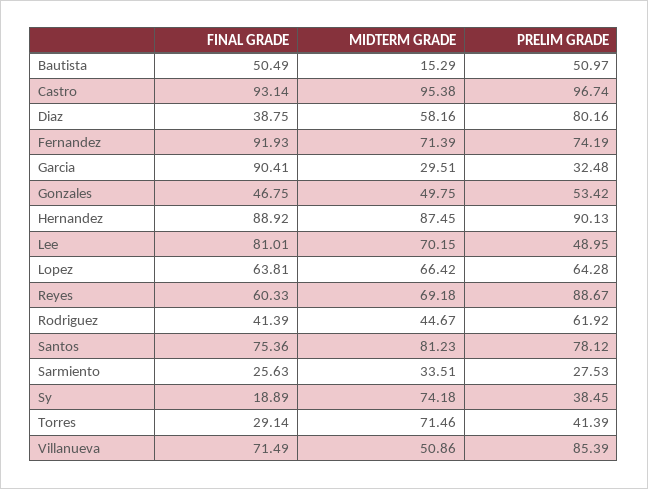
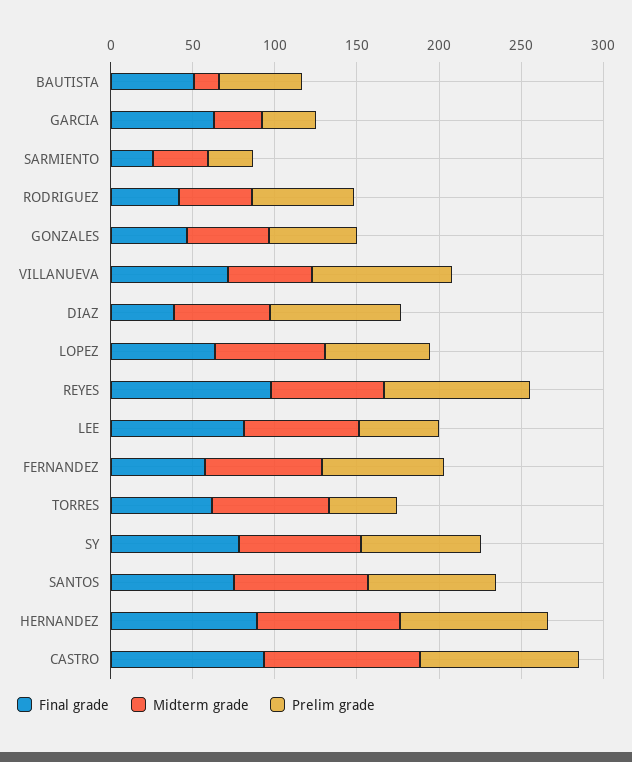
  {
    "FINAL GRADE": {
      "Bautista": 50.49,
      "Castro": 93.14,
      "Diaz": 38.75,
-     "Fernandez": 91.93,
+     "Fernandez": 60,
-     "Garcia": 90.41,
+     "Garcia": 60,
      "Gonzales": 46.75,
      "Hernandez": 88.92,
      "Lee": 81.01,
      "Lopez": 63.81,
-     "Reyes": 60.33,
+     "Reyes": 100,
      "Rodriguez": 41.39,
      "Santos": 75.36,
      "Sarmiento": 25.63,
-     "Sy": 18.89,
+     "Sy": 80,
-     "Torres": 29.14,
+     "Torres": 60,
      "Villanueva": 71.49
    },
    "MIDTERM GRADE": {
      "Bautista": 15.29,
      "Castro": 95.38,
      "Diaz": 58.16,
      "Fernandez": 71.39,
      "Garcia": 29.51,
      "Gonzales": 49.75,
      "Hernandez": 87.45,
      "Lee": 70.15,
      "Lopez": 66.42,
      "Reyes": 69.18,
      "Rodriguez": 44.67,
      "Santos": 81.23,
      "Sarmiento": 33.51,
      "Sy": 74.18,
      "Torres": 71.46,
      "Villanueva": 50.86
    },
    "PRELIM GRADE": {
      "Bautista": 50.97,
      "Castro": 96.74,
      "Diaz": 80.16,
      "Fernandez": 74.19,
      "Garcia": 32.48,
      "Gonzales": 53.42,
      "Hernandez": 90.13,
      "Lee": 48.95,
      "Lopez": 64.28,
      "Reyes": 88.67,
      "Rodriguez": 61.92,
      "Santos": 78.12,
      "Sarmiento": 27.53,
-     "Sy": 38.45,
+     "Sy": 70,
      "Torres": 41.39,
      "Villanueva": 85.39
    }
  }

